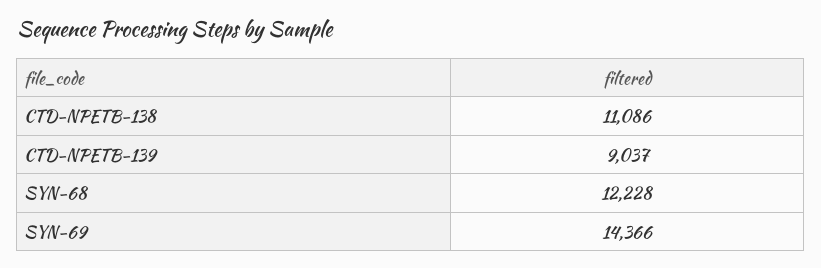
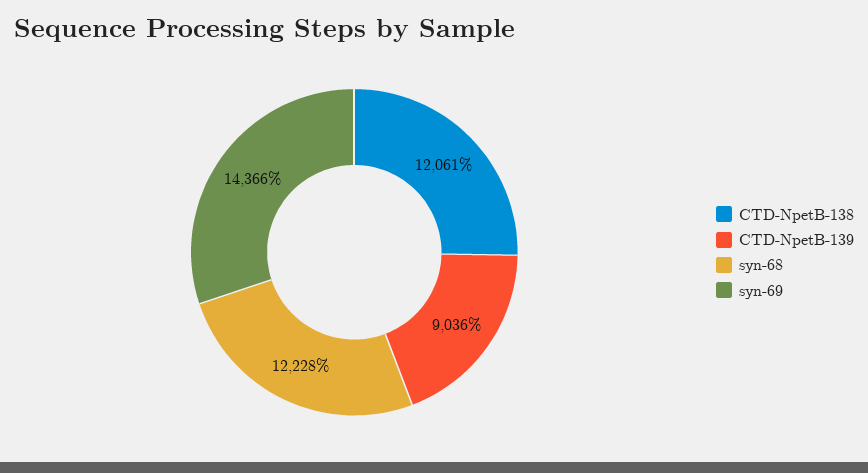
  {
-   "CTD-NPETB-138": 11086,
+   "CTD-NPETB-138": 12061,
-   "CTD-NPETB-139": 9037,
+   "CTD-NPETB-139": 9036,
    "SYN-68": 12228,
    "SYN-69": 14366
  }

